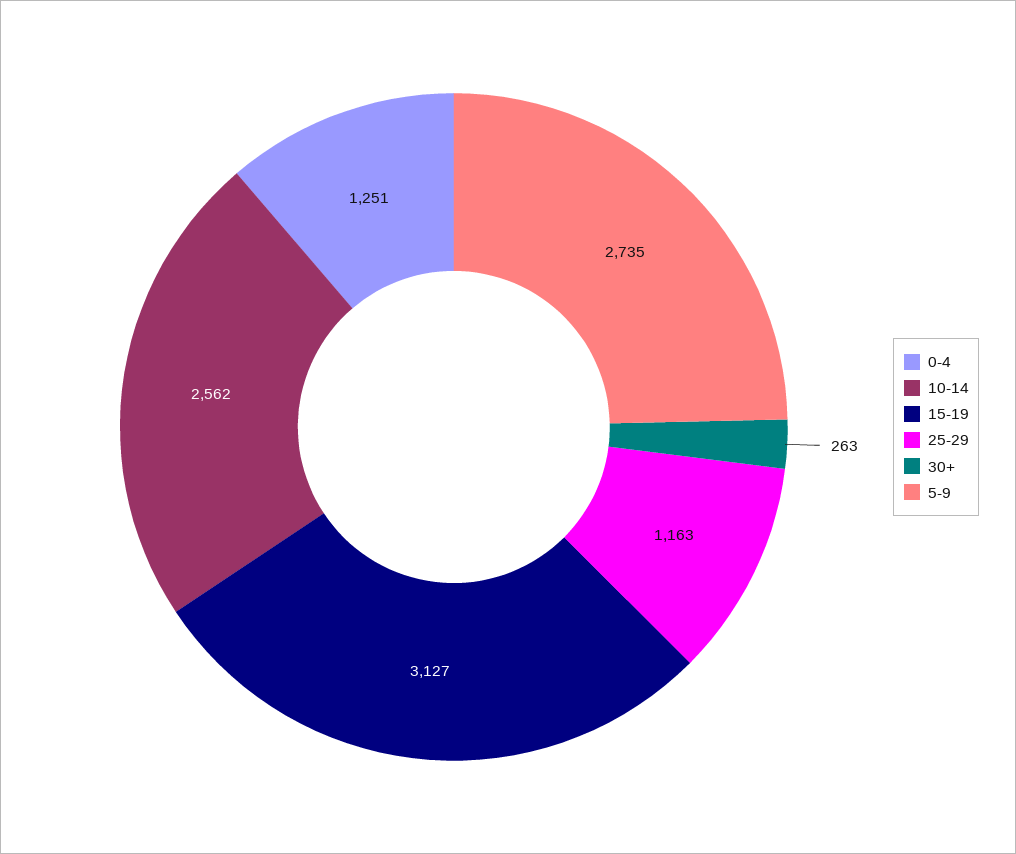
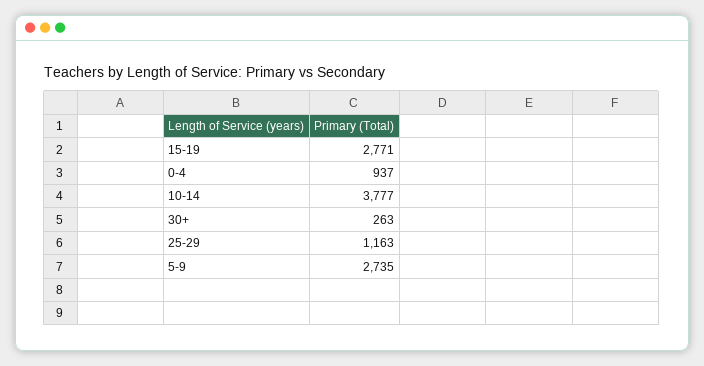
  {
-   "0-4": 1251,
+   "0-4": 937,
-   "10-14": 2562,
+   "10-14": 3777,
-   "15-19": 3127,
+   "15-19": 2771,
    "25-29": 1163,
    "30+": 263,
    "5-9": 2735
  }

